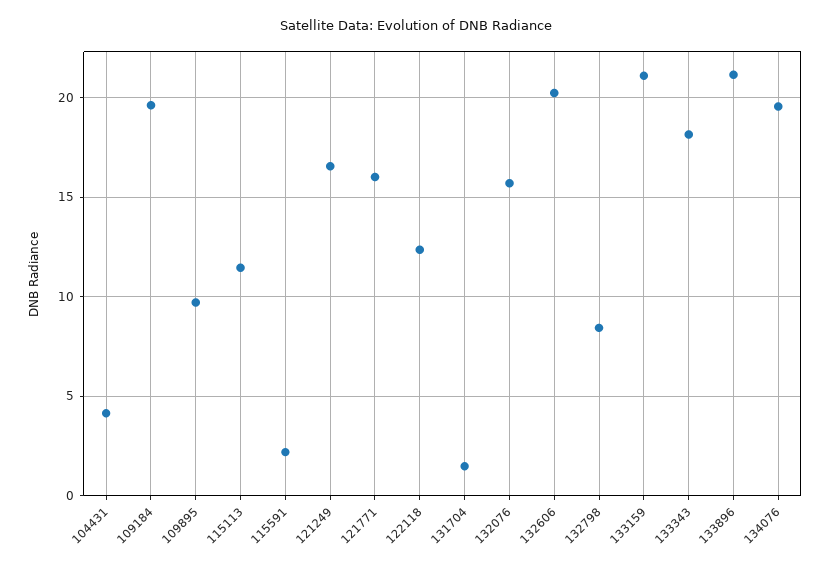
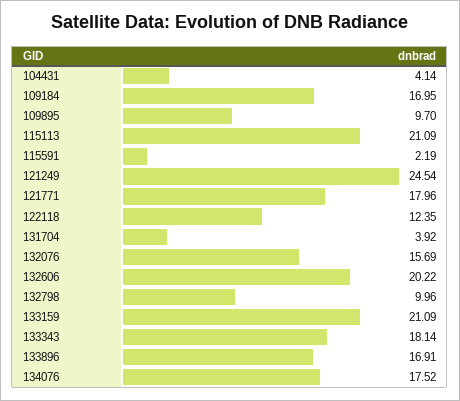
  {
    "104431": 4.14,
-   "109184": 19.5,
+   "109184": 16.95,
    "109895": 9.7,
-   "115113": 11.5,
+   "115113": 21.09,
    "115591": 2.19,
-   "121249": 16.5,
+   "121249": 24.54,
-   "121771": 16,
+   "121771": 17.96,
    "122118": 12.35,
-   "131704": 1.5,
+   "131704": 3.92,
    "132076": 15.69,
    "132606": 20.22,
-   "132798": 8.5,
+   "132798": 9.96,
    "133159": 21.09,
    "133343": 18.14,
-   "133896": 21,
+   "133896": 16.91,
-   "134076": 19.5
+   "134076": 17.52
  }

